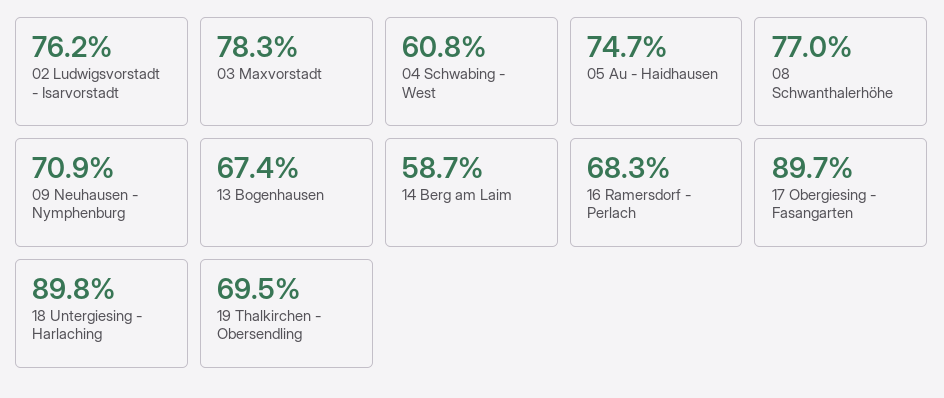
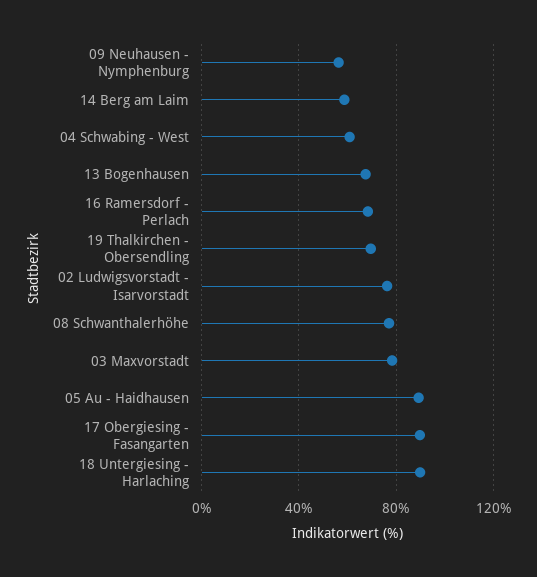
  {
    "02 Ludwigsvorstadt - Isarvorstadt": 76.2,
    "03 Maxvorstadt": 78.3,
    "04 Schwabing - West": 60.8,
-   "05 Au - Haidhausen": 74.7,
+   "05 Au - Haidhausen": 90,
    "08 Schwanthalerhöhe": 77,
-   "09 Neuhausen - Nymphenburg": 70.9,
+   "09 Neuhausen - Nymphenburg": 55,
    "13 Bogenhausen": 67.4,
    "14 Berg am Laim": 58.7,
    "16 Ramersdorf - Perlach": 68.3,
    "17 Obergiesing - Fasangarten": 89.7,
    "18 Untergiesing - Harlaching": 89.8,
    "19 Thalkirchen - Obersendling": 69.5
  }

